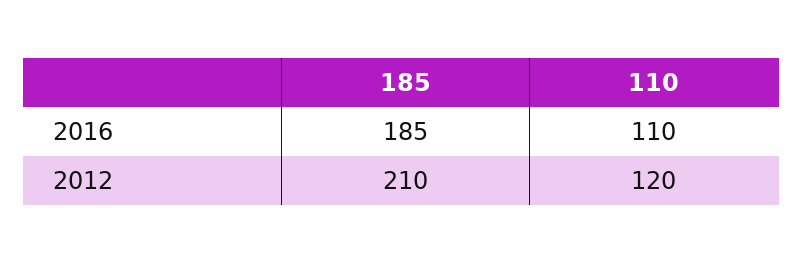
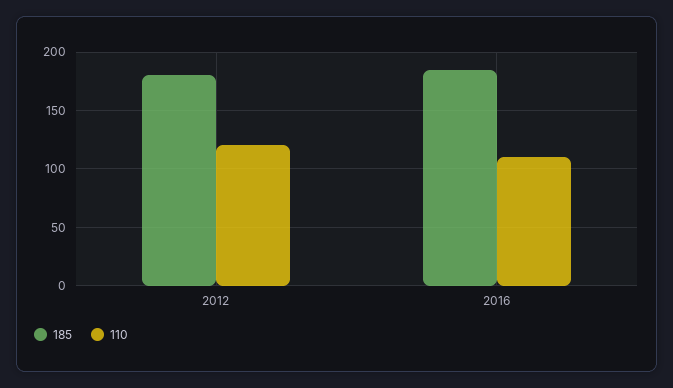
  {
    "185": {
      "2016": 185,
-     "2012": 210
+     "2012": 180
    },
    "110": {
      "2016": 110,
      "2012": 120
    }
  }

